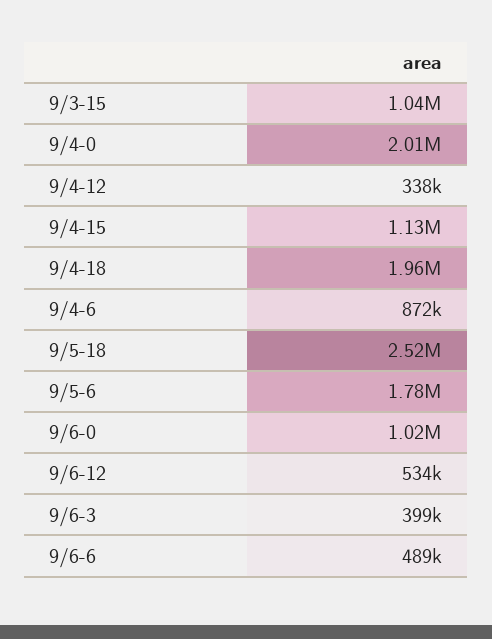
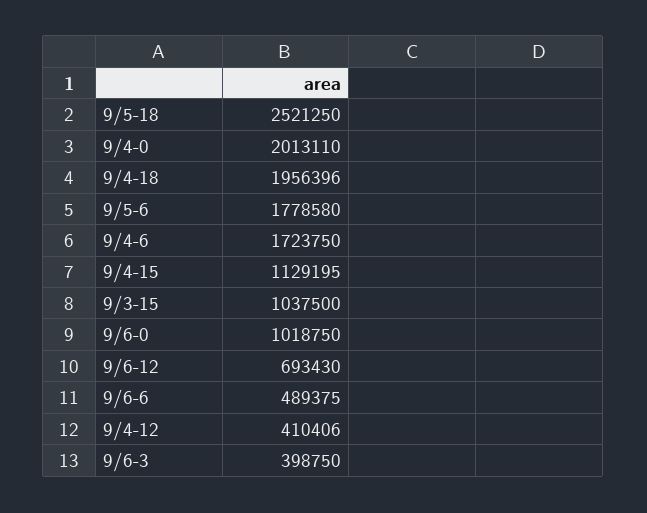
  {
    "9/3-15": 1037500,
    "9/4-0": 2013110,
-   "9/4-12": 338000,
+   "9/4-12": 410406,
    "9/4-15": 1129195,
    "9/4-18": 1956396,
-   "9/4-6": 872000,
+   "9/4-6": 1723750,
    "9/5-18": 2521250,
    "9/5-6": 1778580,
    "9/6-0": 1018750,
-   "9/6-12": 534000,
+   "9/6-12": 693430,
    "9/6-3": 398750,
    "9/6-6": 489375
  }

